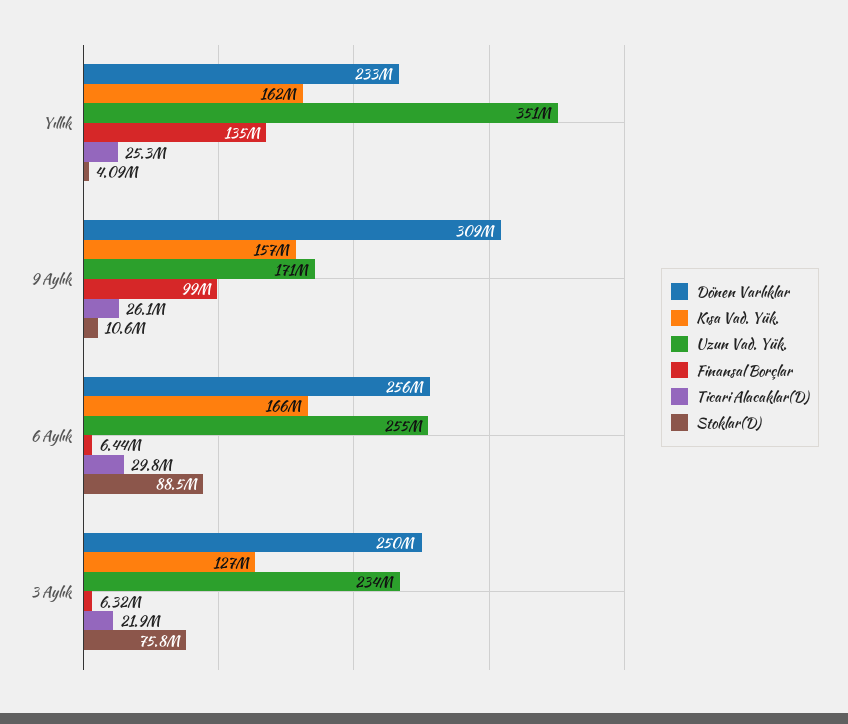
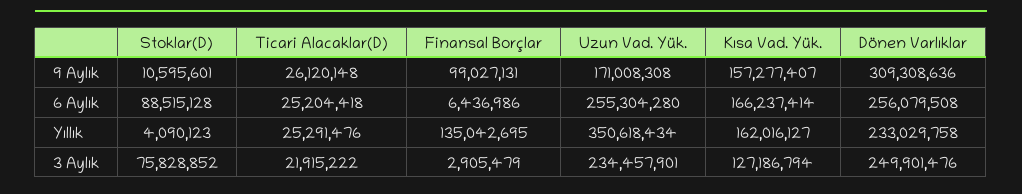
  {
    "Dönen Varlıklar": {
      "Yıllık": 233029758,
      "9 Aylık": 309308636,
      "6 Aylık": 256079508,
      "3 Aylık": 249901476
    },
    "Kısa Vad. Yük.": {
      "Yıllık": 162016127,
      "9 Aylık": 157277407,
      "6 Aylık": 166237414,
      "3 Aylık": 127186794
    },
    "Uzun Vad. Yük.": {
      "Yıllık": 350618434,
      "9 Aylık": 171008308,
      "6 Aylık": 255304280,
      "3 Aylık": 234457901
    },
    "Finansal Borçlar": {
      "Yıllık": 135042695,
      "9 Aylık": 99027131,
      "6 Aylık": 6436986,
-     "3 Aylık": 6320000
+     "3 Aylık": 2905479
    },
    "Ticari Alacaklar(D)": {
      "Yıllık": 25291476,
      "9 Aylık": 26120148,
-     "6 Aylık": 29800000,
+     "6 Aylık": 25204418,
      "3 Aylık": 21915222
    },
    "Stoklar(D)": {
      "Yıllık": 4090123,
      "9 Aylık": 10595601,
      "6 Aylık": 88515128,
      "3 Aylık": 75828852
    }
  }

